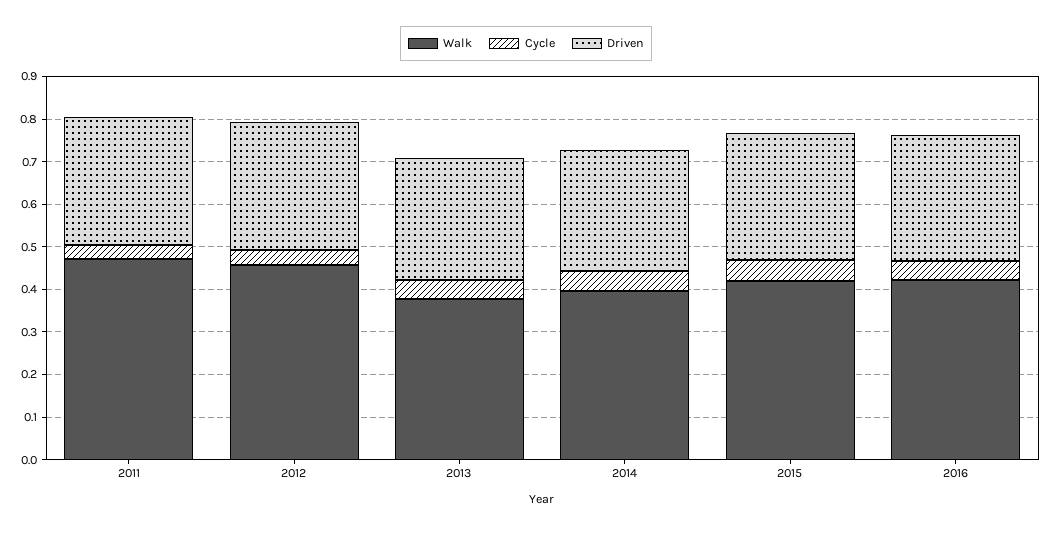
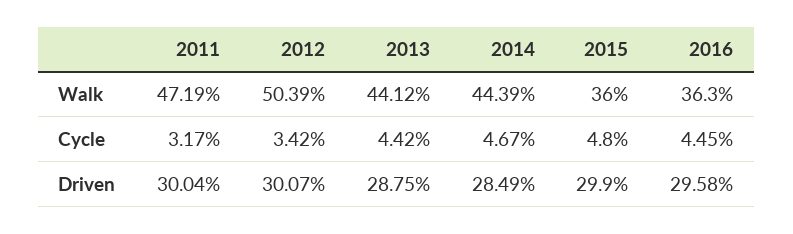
  {
    "Walk": {
      "2011": 0.4719,
-     "2012": 0.46,
+     "2012": 0.5039,
-     "2013": 0.38,
+     "2013": 0.4412,
-     "2014": 0.4,
+     "2014": 0.4439,
-     "2015": 0.42,
+     "2015": 0.36,
-     "2016": 0.42
+     "2016": 0.363
    },
    "Cycle": {
      "2011": 0.0317,
      "2012": 0.0342,
      "2013": 0.0442,
      "2014": 0.0467,
      "2015": 0.048,
      "2016": 0.0445
    },
    "Driven": {
      "2011": 0.3004,
      "2012": 0.3007,
      "2013": 0.2875,
      "2014": 0.2849,
      "2015": 0.299,
      "2016": 0.2958
    }
  }

